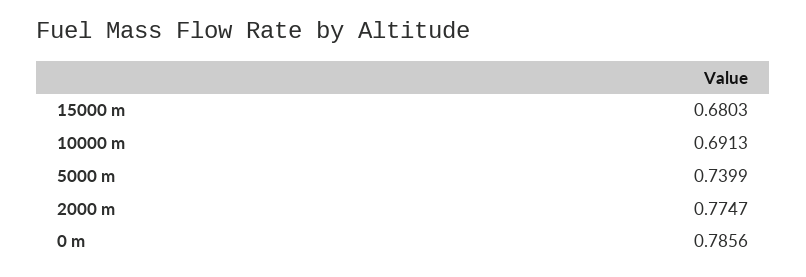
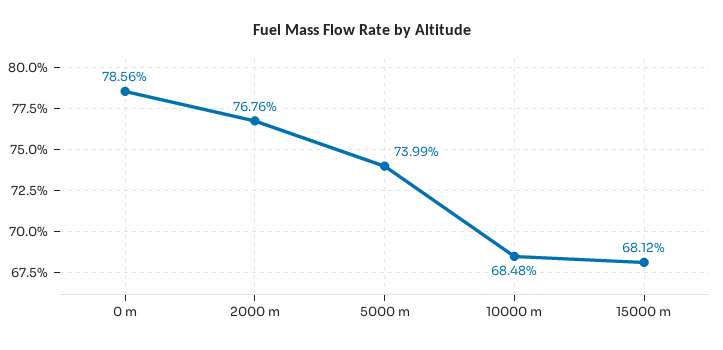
  {
-   "15000 m": 0.6803,
+   "15000 m": 0.6812,
-   "10000 m": 0.6913,
+   "10000 m": 0.6848,
    "5000 m": 0.7399,
-   "2000 m": 0.7747,
+   "2000 m": 0.7676,
    "0 m": 0.7856
  }

